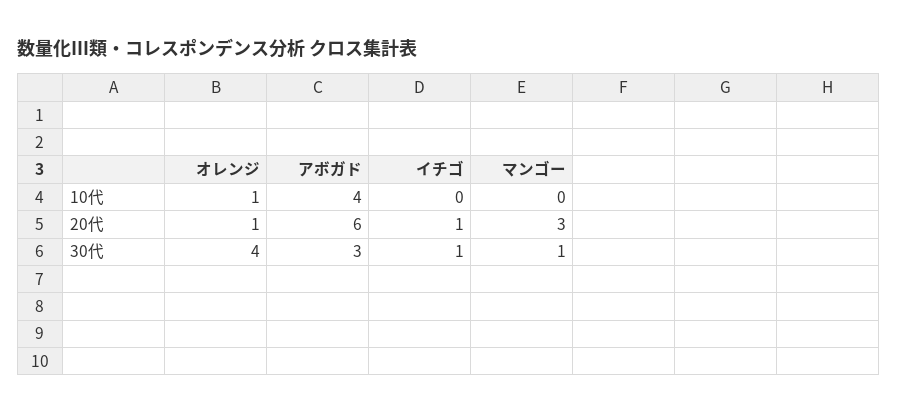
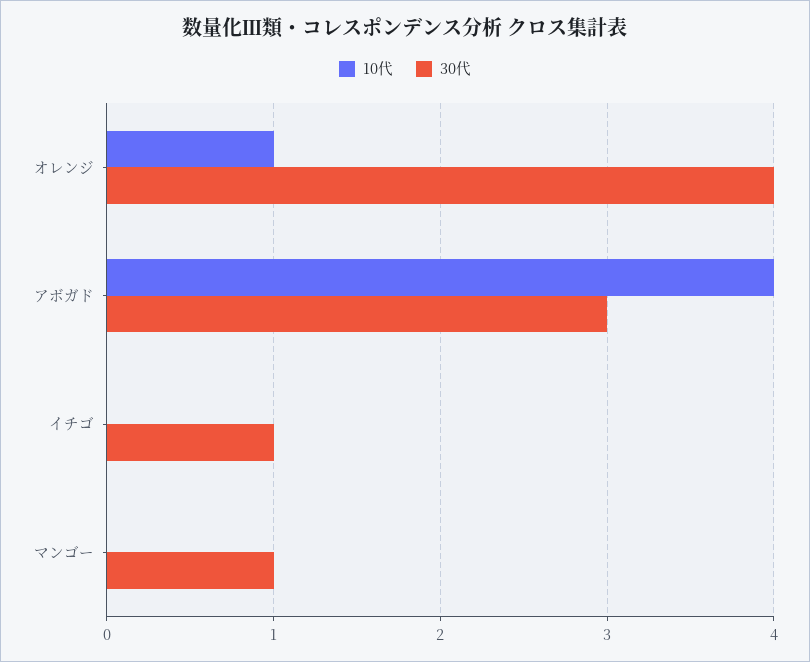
  {
    "10代": {
      "オレンジ": 1,
      "アボガド": 4,
      "イチゴ": 0,
      "マンゴー": 0
    },
-   "20代": {
-     "オレンジ": 1,
-     "アボガド": 6,
-     "イチゴ": 1,
-     "マンゴー": 3
-   },
    "30代": {
      "オレンジ": 4,
      "アボガド": 3,
      "イチゴ": 1,
      "マンゴー": 1
    }
  }

